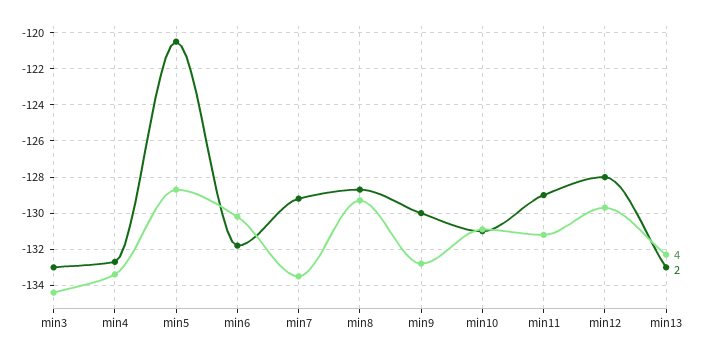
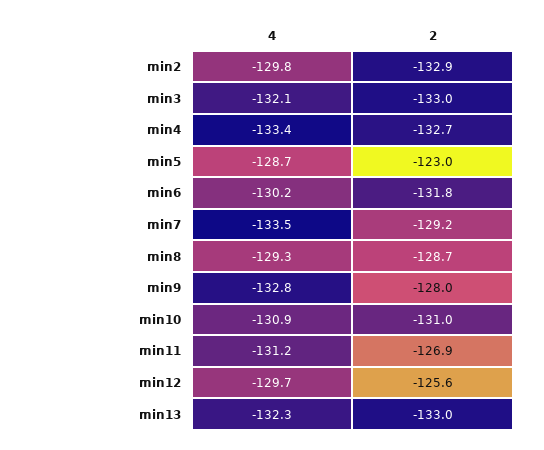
  {
    "4": {
-     "min3": -134.5,
+     "min3": -132.1,
      "min4": -133.4,
      "min5": -128.7,
      "min6": -130.2,
      "min7": -133.5,
      "min8": -129.3,
      "min9": -132.8,
      "min10": -130.9,
      "min11": -131.2,
      "min12": -129.7,
-     "min13": -132.3
+     "min13": -132.3,
+     "min2": -129.8
    },
    "2": {
      "min3": -133,
      "min4": -132.7,
-     "min5": -120.5,
+     "min5": -123,
      "min6": -131.8,
      "min7": -129.2,
      "min8": -128.7,
-     "min9": -130,
+     "min9": -128,
      "min10": -131,
-     "min11": -129,
+     "min11": -126.9,
-     "min12": -128,
+     "min12": -125.6,
-     "min13": -133
+     "min13": -133,
+     "min2": -132.9
    }
  }

